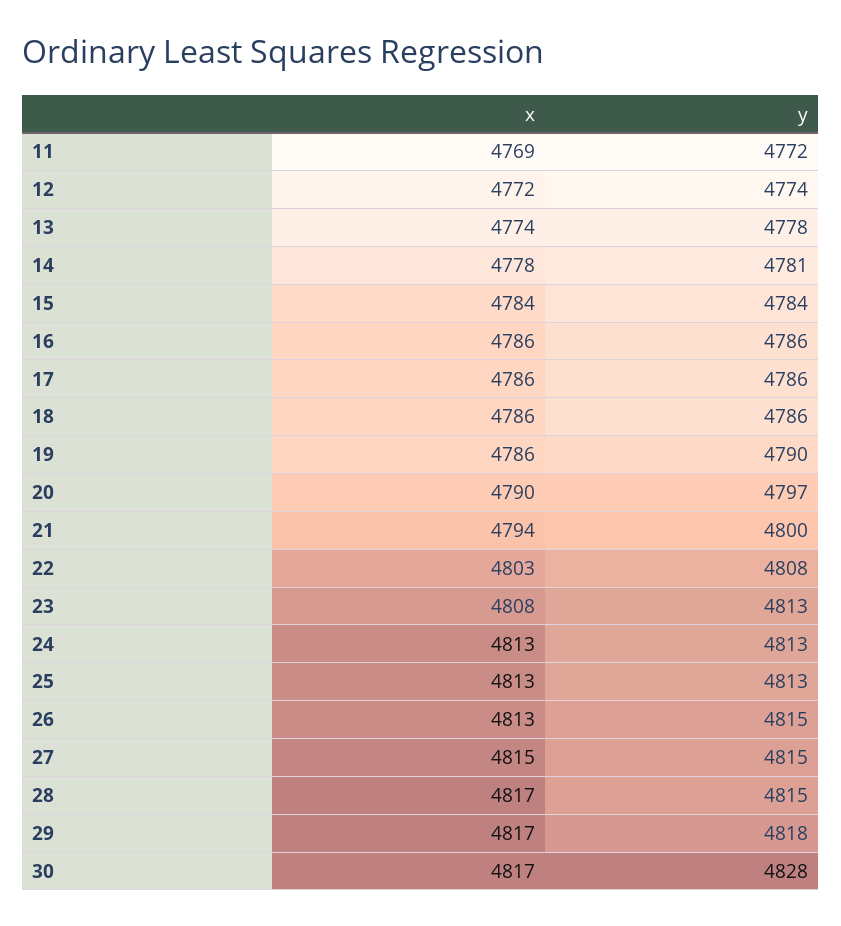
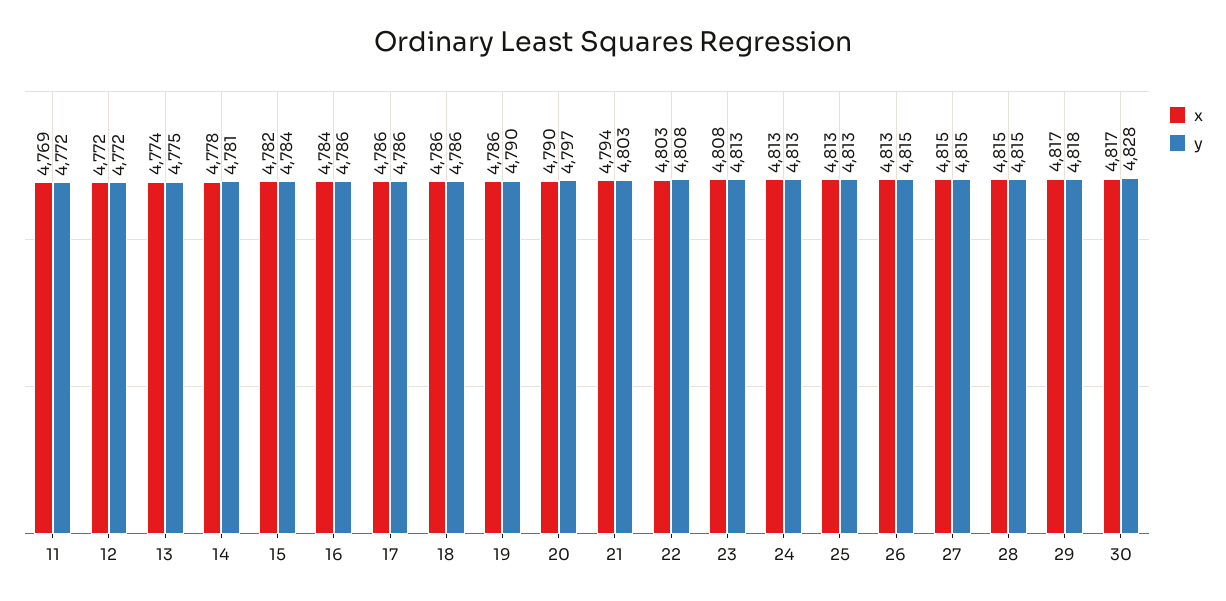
  {
    "x": {
      "11": 4769,
      "12": 4772,
      "13": 4774,
      "14": 4778,
-     "15": 4784,
+     "15": 4782,
-     "16": 4786,
+     "16": 4784,
      "17": 4786,
      "18": 4786,
      "19": 4786,
      "20": 4790,
      "21": 4794,
      "22": 4803,
      "23": 4808,
      "24": 4813,
      "25": 4813,
      "26": 4813,
      "27": 4815,
-     "28": 4817,
+     "28": 4815,
      "29": 4817,
      "30": 4817
    },
    "y": {
      "11": 4772,
-     "12": 4774,
+     "12": 4772,
-     "13": 4778,
+     "13": 4775,
      "14": 4781,
      "15": 4784,
      "16": 4786,
      "17": 4786,
      "18": 4786,
      "19": 4790,
      "20": 4797,
-     "21": 4800,
+     "21": 4803,
      "22": 4808,
      "23": 4813,
      "24": 4813,
      "25": 4813,
      "26": 4815,
      "27": 4815,
      "28": 4815,
      "29": 4818,
      "30": 4828
    }
  }

